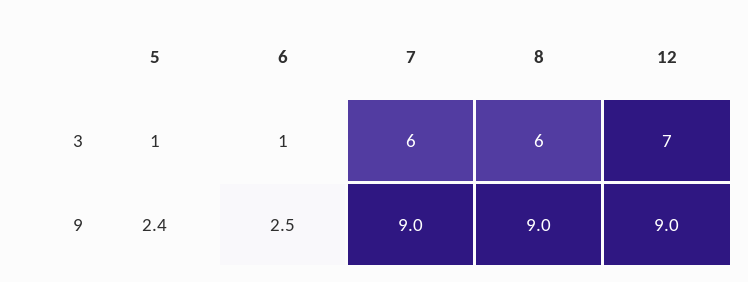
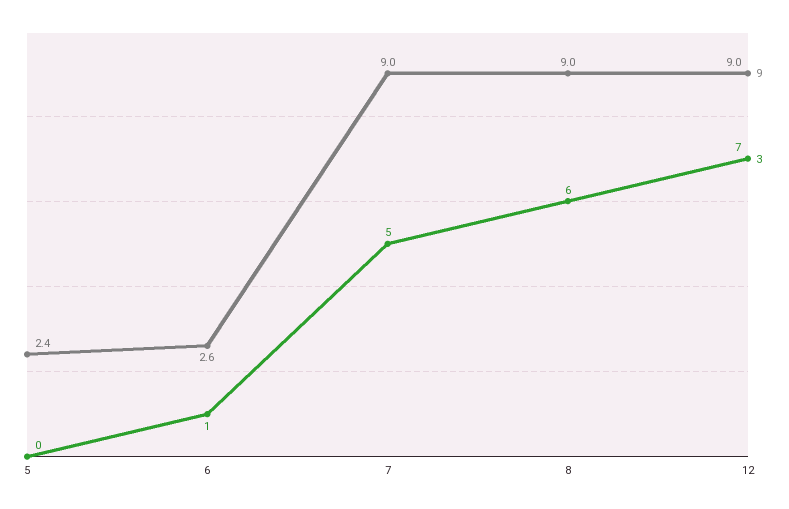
  {
    "3": {
-     "5": 1,
+     "5": 0,
      "6": 1,
-     "7": 6,
+     "7": 5,
      "8": 6,
      "12": 7
    },
    "9": {
      "5": 2.4,
-     "6": 2.5,
+     "6": 2.6,
      "7": 9,
      "8": 9,
      "12": 9
    }
  }

